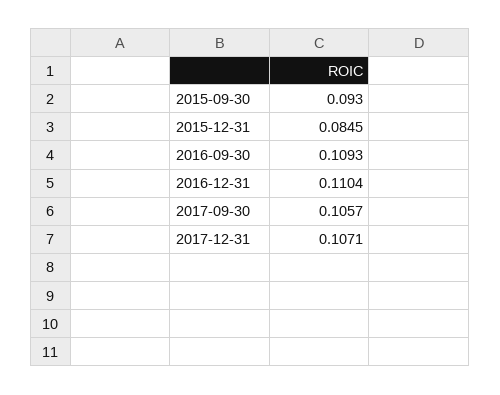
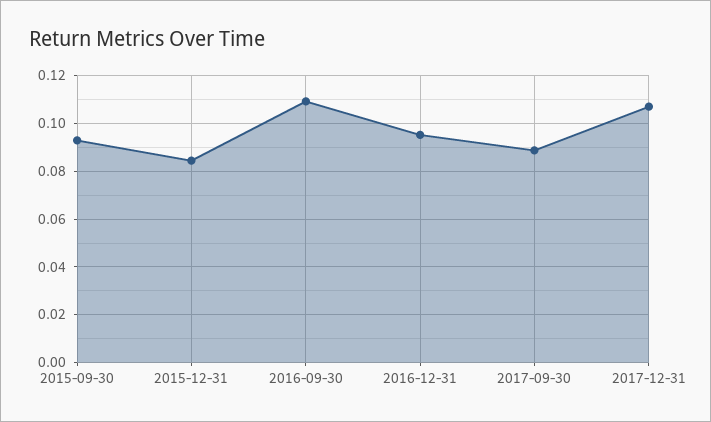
  {
    "2015-09-30": 0.093,
    "2015-12-31": 0.0845,
    "2016-09-30": 0.1093,
-   "2016-12-31": 0.1104,
+   "2016-12-31": 0.095,
-   "2017-09-30": 0.1057,
+   "2017-09-30": 0.09,
    "2017-12-31": 0.1071
  }

